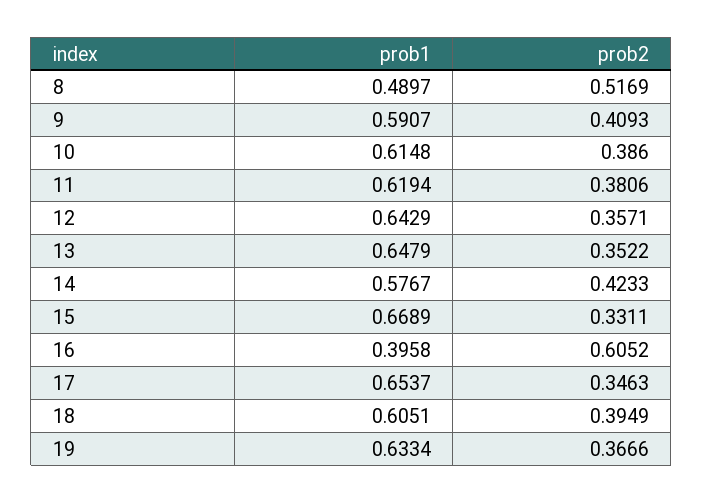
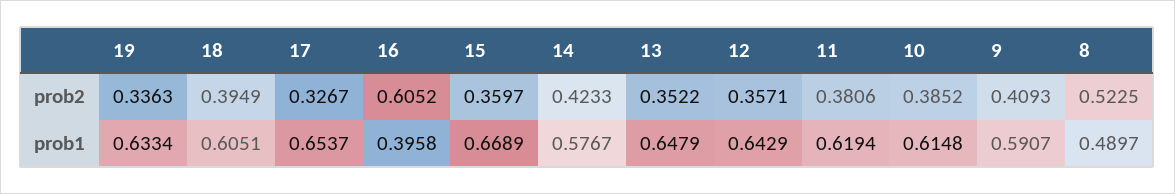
  {
    "prob1": {
      "8": 0.4897,
      "9": 0.5907,
      "10": 0.6148,
      "11": 0.6194,
      "12": 0.6429,
      "13": 0.6479,
      "14": 0.5767,
      "15": 0.6689,
      "16": 0.3958,
      "17": 0.6537,
      "18": 0.6051,
      "19": 0.6334
    },
    "prob2": {
-     "8": 0.5169,
+     "8": 0.5225,
      "9": 0.4093,
-     "10": 0.386,
+     "10": 0.3852,
      "11": 0.3806,
      "12": 0.3571,
      "13": 0.3522,
      "14": 0.4233,
-     "15": 0.3311,
+     "15": 0.3597,
      "16": 0.6052,
-     "17": 0.3463,
+     "17": 0.3267,
      "18": 0.3949,
-     "19": 0.3666
+     "19": 0.3363
    }
  }

